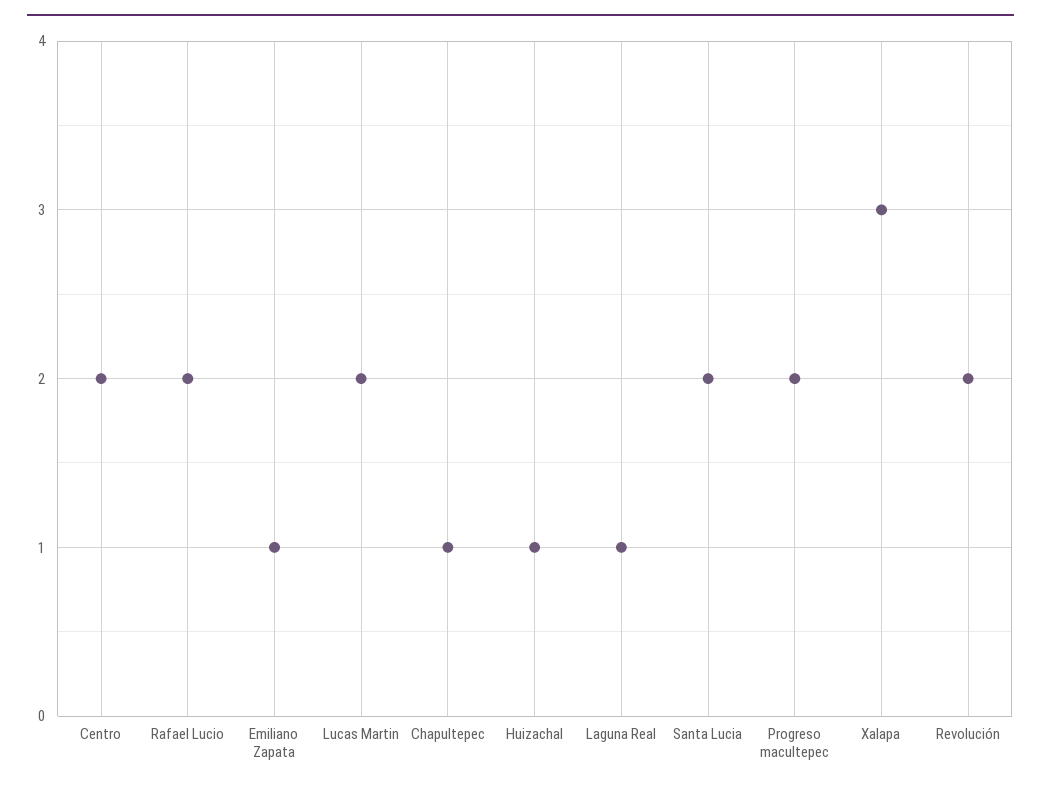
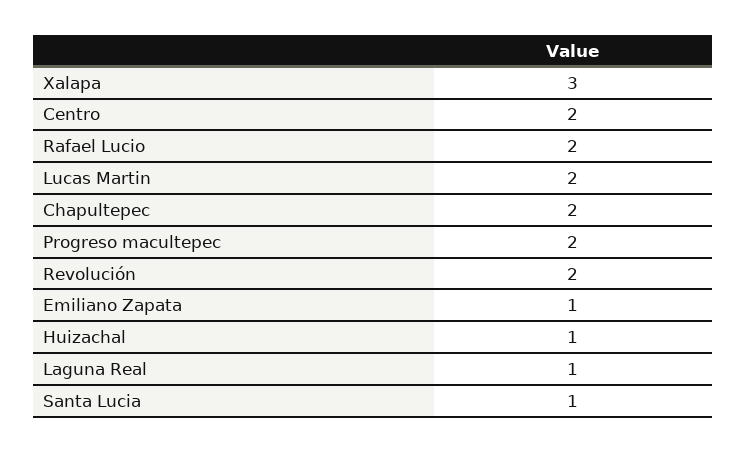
  {
    "Centro": 2,
    "Rafael Lucio": 2,
    "Emiliano Zapata": 1,
    "Lucas Martin": 2,
-   "Chapultepec": 1,
+   "Chapultepec": 2,
    "Huizachal": 1,
    "Laguna Real": 1,
-   "Santa Lucia": 2,
+   "Santa Lucia": 1,
    "Progreso macultepec": 2,
    "Xalapa": 3,
    "Revolución": 2
  }

